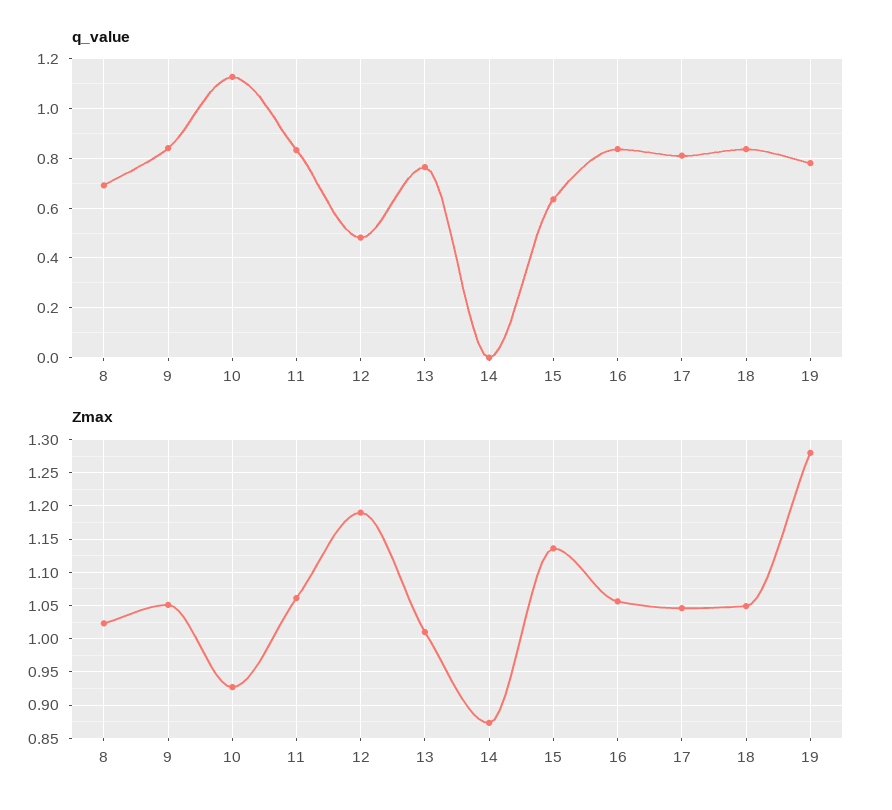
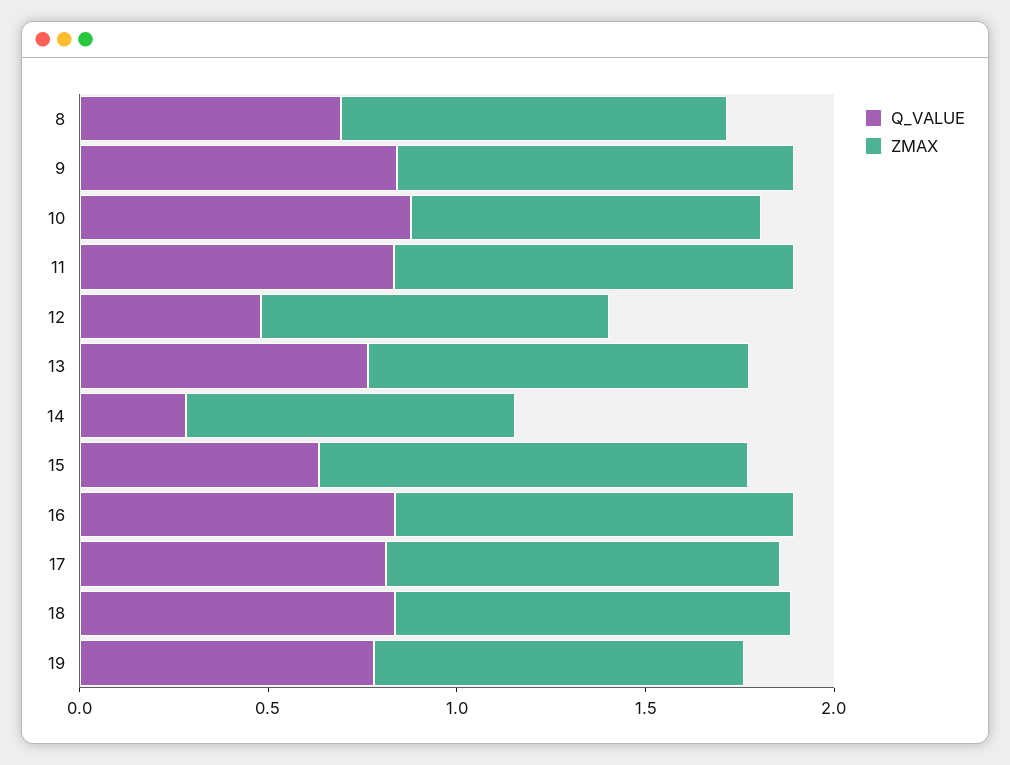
  {
    "q_value": {
      "8": 0.7,
      "9": 0.85,
-     "10": 1.125,
+     "10": 0.9,
      "11": 0.825,
      "12": 0.475,
      "13": 0.775,
-     "14": 0,
+     "14": 0.3,
      "15": 0.625,
      "16": 0.825,
      "17": 0.8,
      "18": 0.825,
      "19": 0.775
    },
    "Zmax": {
      "8": 1.02,
      "9": 1.05,
      "10": 0.93,
      "11": 1.06,
-     "12": 1.19,
+     "12": 0.9,
      "13": 1.01,
      "14": 0.87,
      "15": 1.14,
      "16": 1.06,
      "17": 1.05,
      "18": 1.05,
-     "19": 1.28
+     "19": 1
    }
  }

